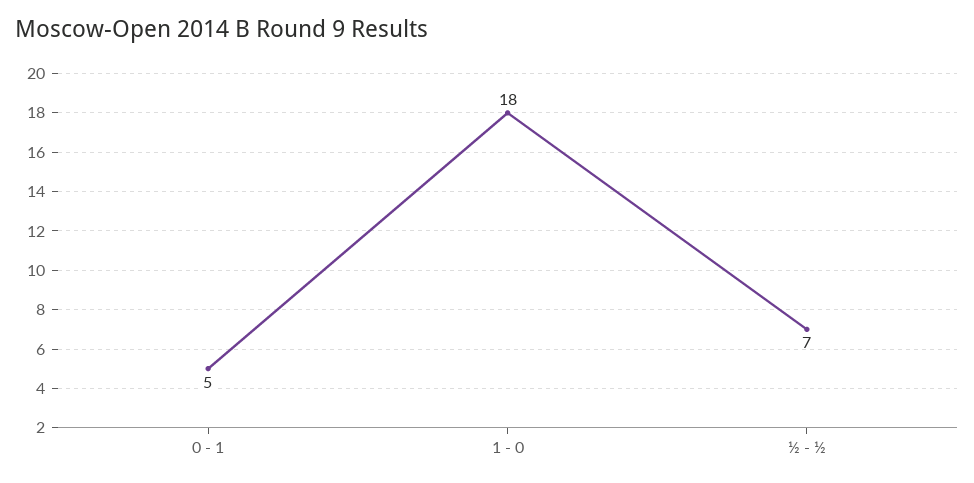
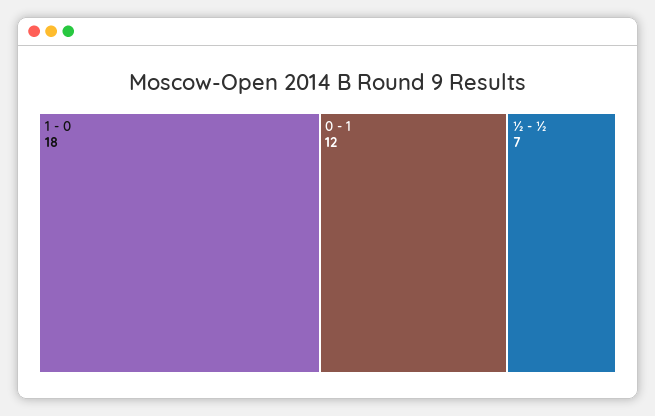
  {
-   "0 - 1": 5,
+   "0 - 1": 12,
    "1 - 0": 18,
    "½ - ½": 7
  }

